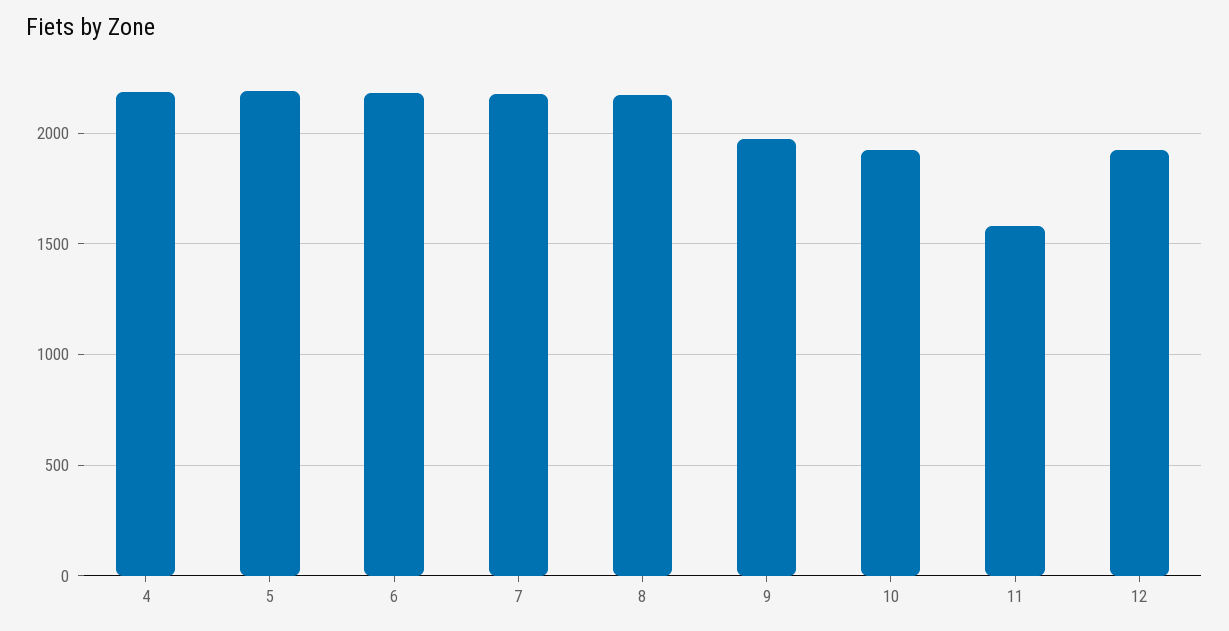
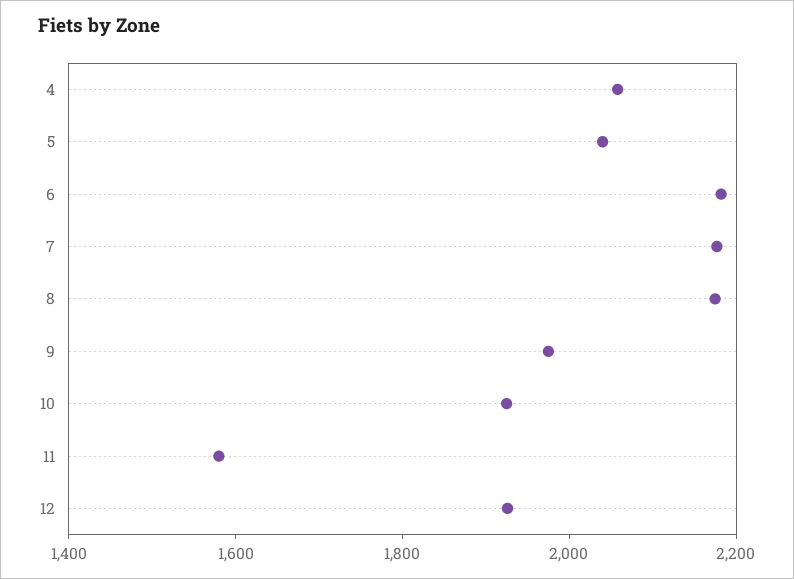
  {
-   "4": 2200,
+   "4": 2050,
-   "5": 2200,
+   "5": 2050,
    "6": 2200,
    "7": 2200,
    "8": 2200,
    "9": 2000,
    "10": 1950,
    "11": 1600,
    "12": 1950
  }

